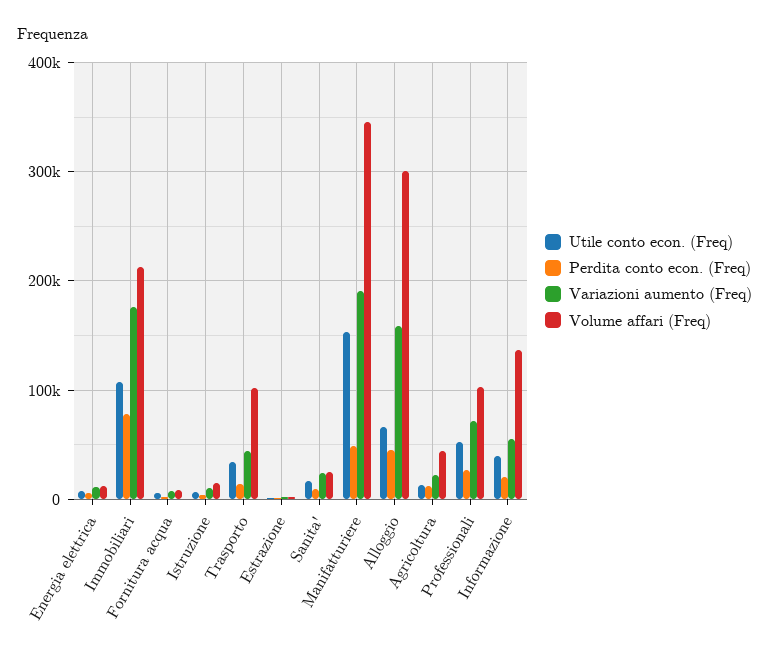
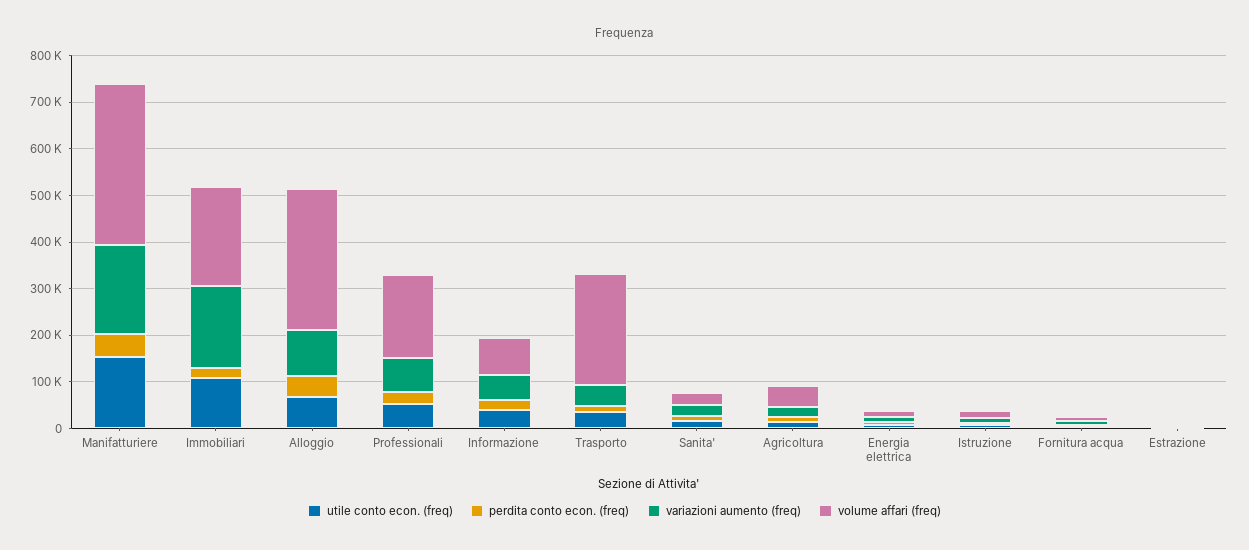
  {
    "Utile conto econ. (Freq)": {
      "Energia elettrica": 10000,
      "Immobiliari": 110000,
      "Fornitura acqua": 10000,
      "Istruzione": 10000,
      "Trasporto": 30000,
      "Estrazione": 0,
      "Sanita'": 20000,
      "Manifatturiere": 150000,
      "Alloggio": 70000,
      "Agricoltura": 10000,
      "Professionali": 50000,
      "Informazione": 40000
    },
    "Perdita conto econ. (Freq)": {
      "Energia elettrica": 10000,
-     "Immobiliari": 80000,
+     "Immobiliari": 20000,
      "Fornitura acqua": 0,
      "Istruzione": 0,
      "Trasporto": 10000,
      "Estrazione": 0,
      "Sanita'": 10000,
      "Manifatturiere": 50000,
      "Alloggio": 50000,
      "Agricoltura": 10000,
      "Professionali": 30000,
      "Informazione": 20000
    },
    "Variazioni aumento (Freq)": {
      "Energia elettrica": 10000,
      "Immobiliari": 180000,
      "Fornitura acqua": 10000,
      "Istruzione": 10000,
      "Trasporto": 40000,
      "Estrazione": 0,
      "Sanita'": 20000,
      "Manifatturiere": 190000,
-     "Alloggio": 160000,
+     "Alloggio": 100000,
      "Agricoltura": 20000,
      "Professionali": 70000,
      "Informazione": 60000
    },
    "Volume affari (Freq)": {
      "Energia elettrica": 10000,
      "Immobiliari": 210000,
      "Fornitura acqua": 10000,
      "Istruzione": 20000,
-     "Trasporto": 100000,
+     "Trasporto": 240000,
      "Estrazione": 0,
      "Sanita'": 20000,
      "Manifatturiere": 350000,
      "Alloggio": 300000,
      "Agricoltura": 40000,
-     "Professionali": 100000,
+     "Professionali": 180000,
-     "Informazione": 140000
+     "Informazione": 80000
    }
  }

